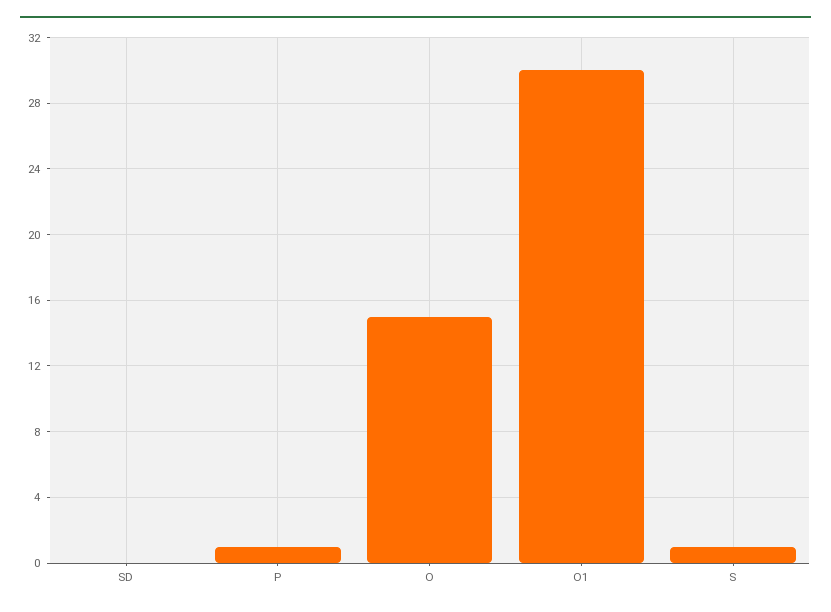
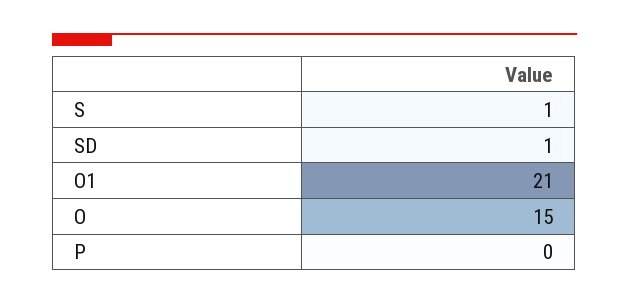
  {
-   "SD": 0,
+   "SD": 1,
-   "P": 1,
+   "P": 0,
    "O": 15,
-   "O1": 30,
+   "O1": 21,
    "S": 1
  }

